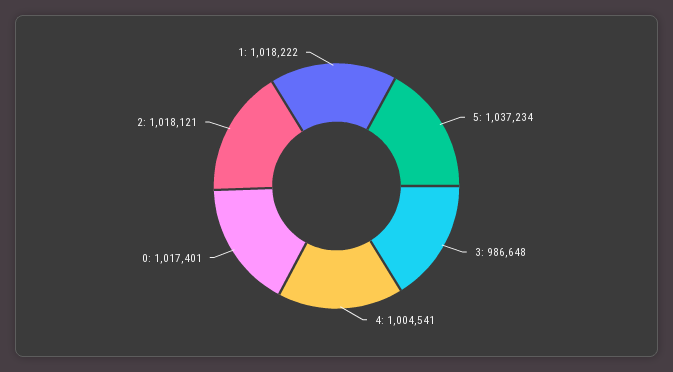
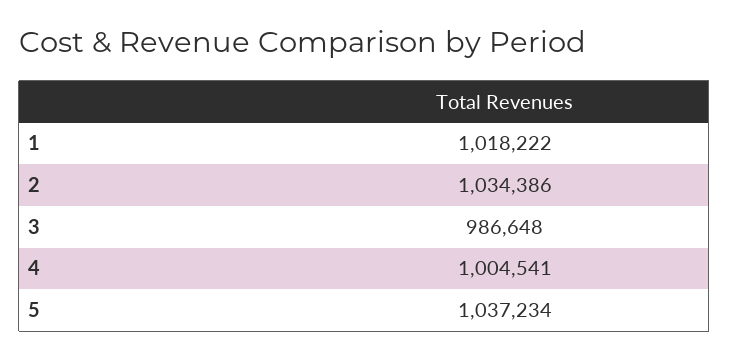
  {
    "5": 1037234,
    "3": 986648,
    "4": 1004541,
-   "0": 1017401,
-   "2": 1018121,
+   "2": 1034386,
    "1": 1018222
  }

